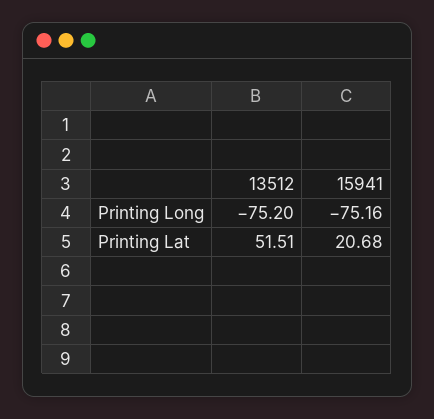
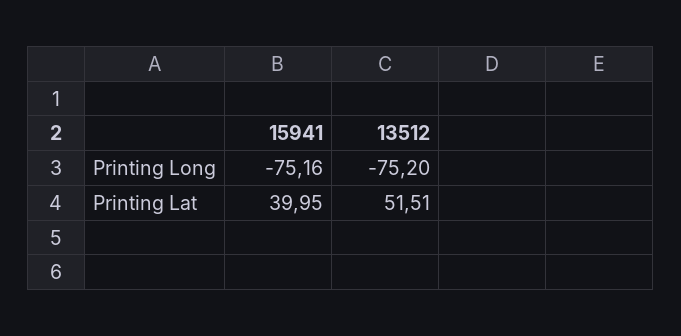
  {
    "13512": {
      "Printing Long": -75.2,
      "Printing Lat": 51.51
    },
    "15941": {
      "Printing Long": -75.16,
-     "Printing Lat": 20.68
+     "Printing Lat": 39.95
    }
  }

